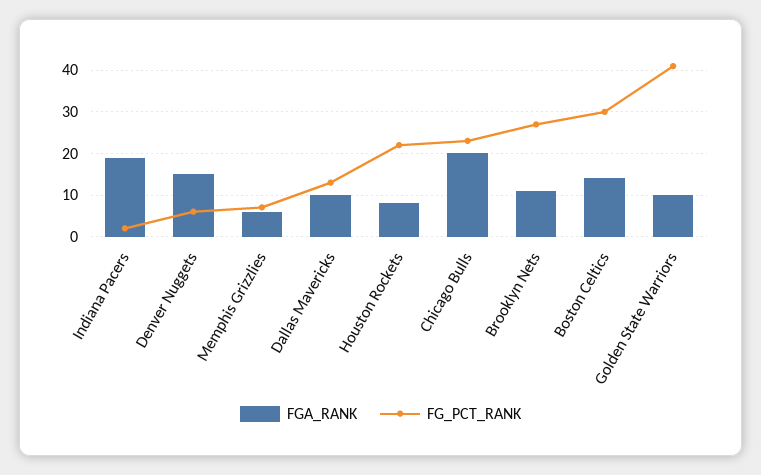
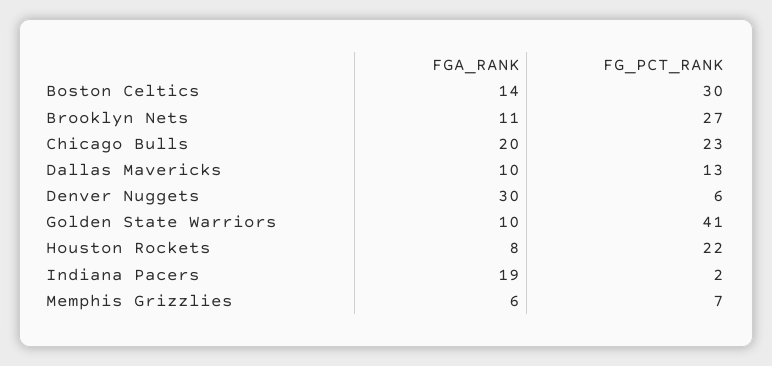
  {
    "FGA_RANK": {
      "Indiana Pacers": 19,
-     "Denver Nuggets": 15,
+     "Denver Nuggets": 30,
      "Memphis Grizzlies": 6,
      "Dallas Mavericks": 10,
      "Houston Rockets": 8,
      "Chicago Bulls": 20,
      "Brooklyn Nets": 11,
      "Boston Celtics": 14,
      "Golden State Warriors": 10
    },
    "FG_PCT_RANK": {
      "Indiana Pacers": 2,
      "Denver Nuggets": 6,
      "Memphis Grizzlies": 7,
      "Dallas Mavericks": 13,
      "Houston Rockets": 22,
      "Chicago Bulls": 23,
      "Brooklyn Nets": 27,
      "Boston Celtics": 30,
      "Golden State Warriors": 41
    }
  }

